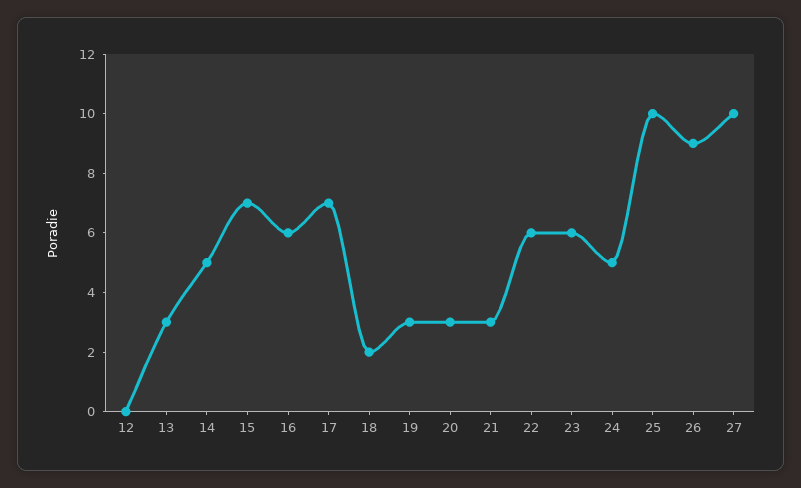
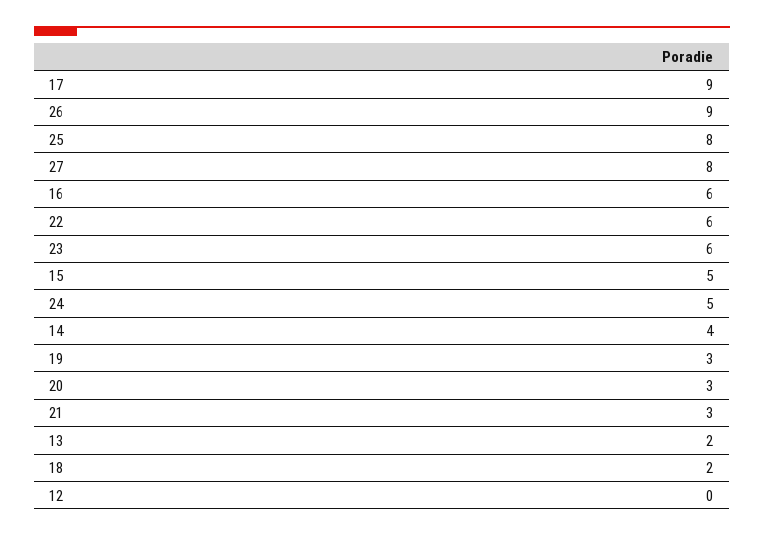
  {
    "12": 0,
-   "13": 3,
+   "13": 2,
-   "14": 5,
+   "14": 4,
-   "15": 7,
+   "15": 5,
    "16": 6,
-   "17": 7,
+   "17": 9,
    "18": 2,
    "19": 3,
    "20": 3,
    "21": 3,
    "22": 6,
    "23": 6,
    "24": 5,
-   "25": 10,
+   "25": 8,
    "26": 9,
-   "27": 10
+   "27": 8
  }

